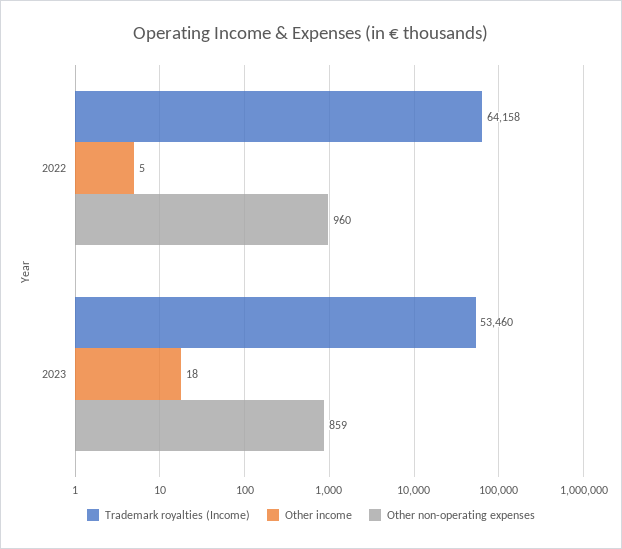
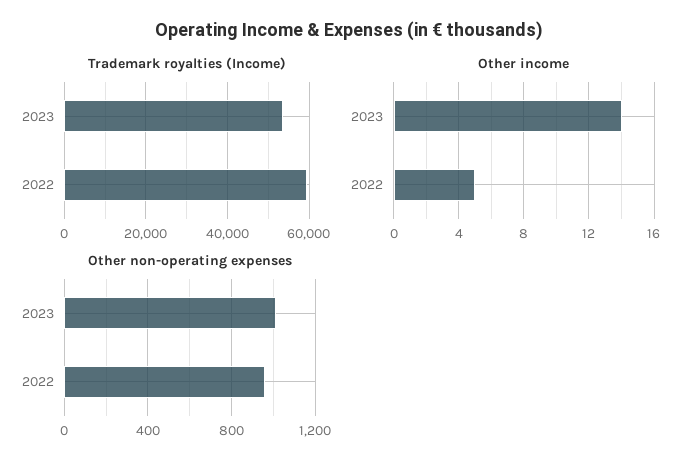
  {
    "Trademark royalties (Income)": {
-     "2022": 64158,
+     "2022": 60000,
      "2023": 53460
    },
    "Other income": {
      "2022": 5,
-     "2023": 18
+     "2023": 14
    },
    "Other non-operating expenses": {
      "2022": 960,
-     "2023": 859
+     "2023": 1000
    }
  }

